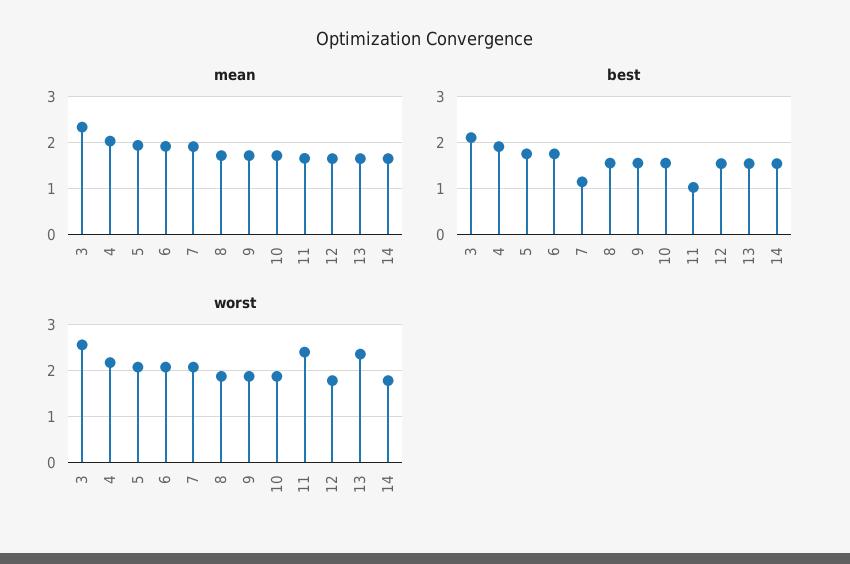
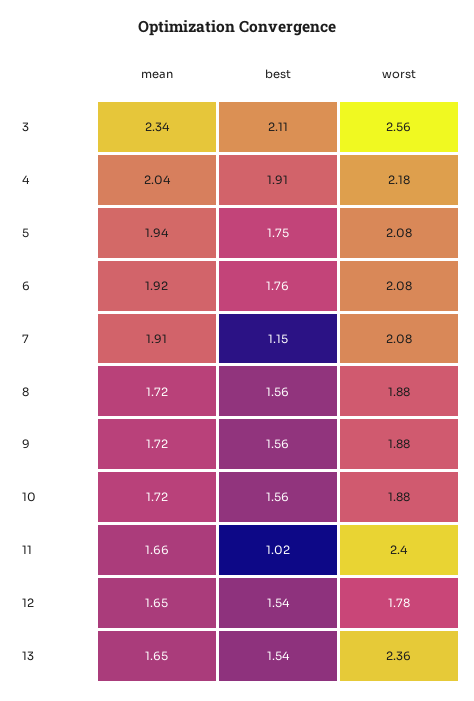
  {
    "mean": {
      "3": 2.34,
      "4": 2.04,
      "5": 1.94,
      "6": 1.92,
      "7": 1.91,
      "8": 1.72,
      "9": 1.72,
      "10": 1.72,
      "11": 1.66,
      "12": 1.65,
-     "13": 1.65,
+     "13": 1.65
-     "14": 1.6
    },
    "best": {
      "3": 2.11,
      "4": 1.91,
      "5": 1.75,
      "6": 1.76,
      "7": 1.15,
      "8": 1.56,
      "9": 1.56,
      "10": 1.56,
      "11": 1.02,
      "12": 1.54,
-     "13": 1.54,
+     "13": 1.54
-     "14": 1.6
    },
    "worst": {
      "3": 2.56,
      "4": 2.18,
      "5": 2.08,
      "6": 2.08,
      "7": 2.08,
      "8": 1.88,
      "9": 1.88,
      "10": 1.88,
      "11": 2.4,
      "12": 1.78,
-     "13": 2.36,
+     "13": 2.36
-     "14": 1.8
    }
  }

